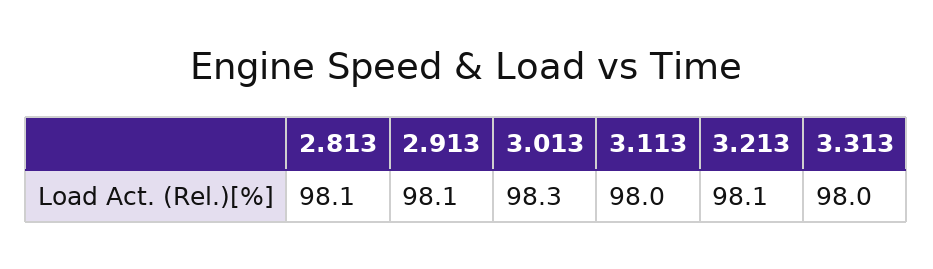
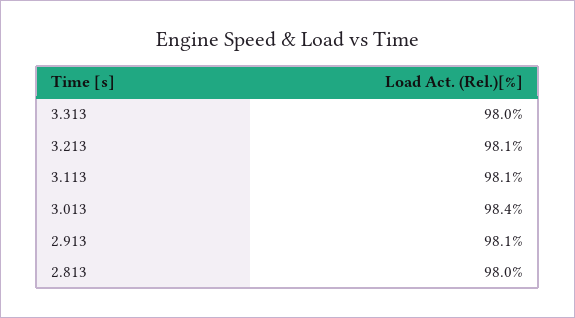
  {
-   "2.813": 98.1,
+   "2.813": 98,
    "2.913": 98.1,
-   "3.013": 98.3,
+   "3.013": 98.4,
-   "3.113": 98,
+   "3.113": 98.1,
    "3.213": 98.1,
    "3.313": 98
  }

